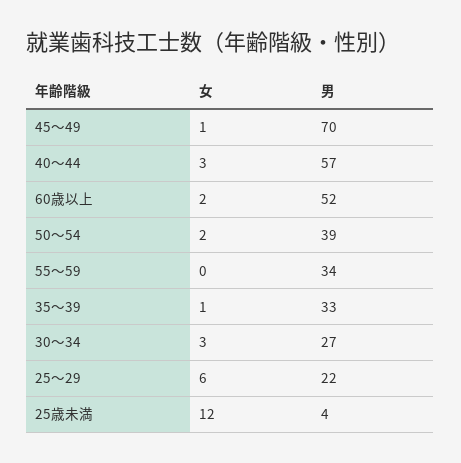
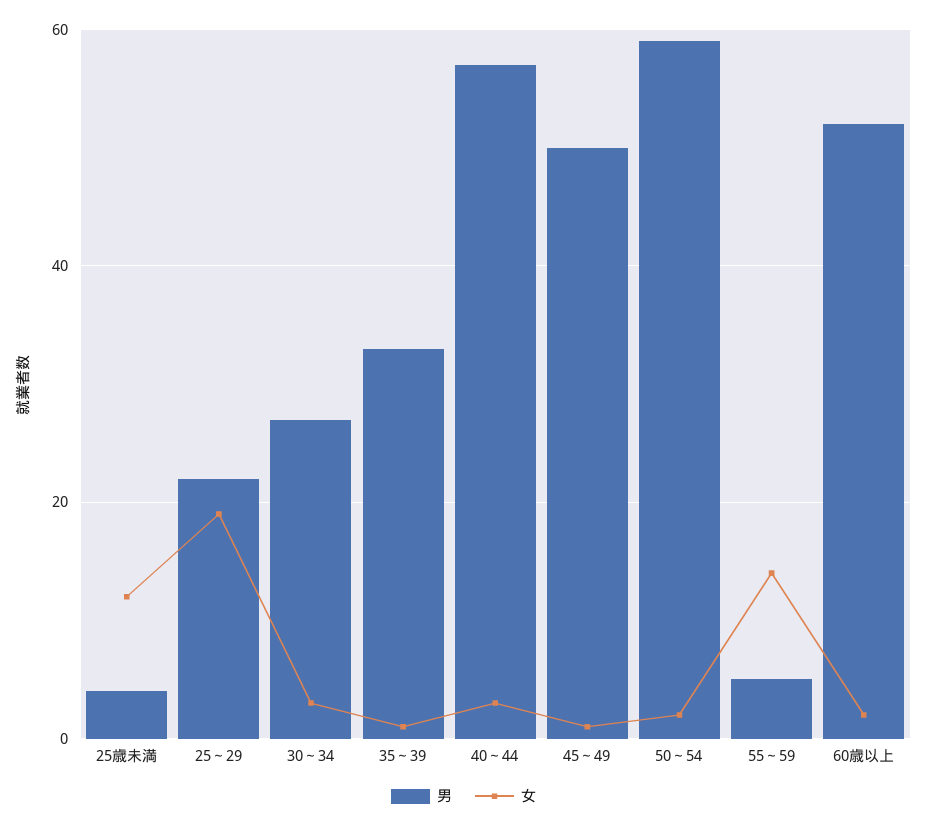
  {
    "女": {
      "45～49": 1,
      "40～44": 3,
      "60歳以上": 2,
      "50～54": 2,
-     "55～59": 0,
+     "55～59": 15,
      "35～39": 1,
      "30～34": 3,
-     "25～29": 6,
+     "25～29": 20,
      "25歳未満": 12
    },
    "男": {
-     "45～49": 70,
+     "45～49": 50,
      "40～44": 57,
      "60歳以上": 52,
-     "50～54": 39,
+     "50～54": 60,
-     "55～59": 34,
+     "55～59": 5,
      "35～39": 33,
      "30～34": 27,
      "25～29": 22,
      "25歳未満": 4
    }
  }

